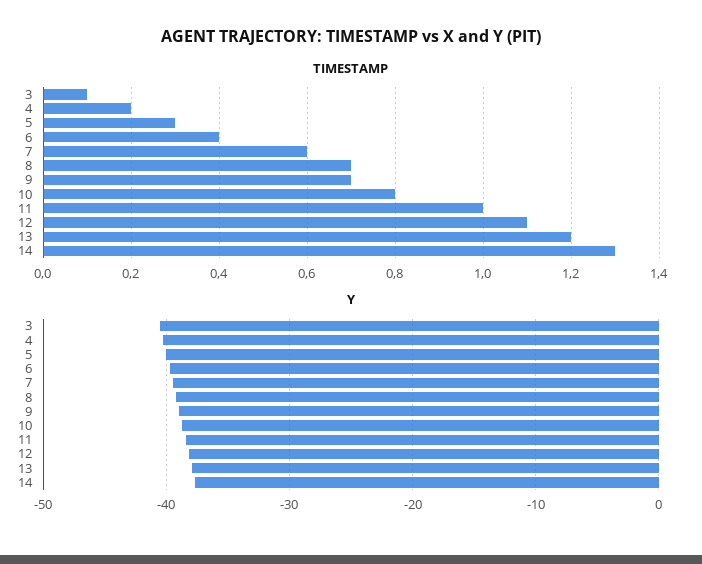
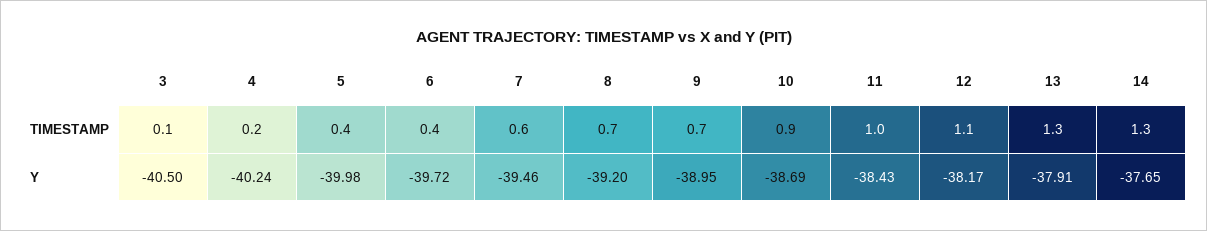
  {
    "TIMESTAMP": {
      "3": 0.1,
      "4": 0.2,
-     "5": 0.3,
+     "5": 0.4,
      "6": 0.4,
      "7": 0.6,
      "8": 0.7,
      "9": 0.7,
-     "10": 0.8,
+     "10": 0.9,
      "11": 1,
      "12": 1.1,
-     "13": 1.2,
+     "13": 1.3,
      "14": 1.3
    },
    "Y": {
      "3": -40.5,
      "4": -40.24,
      "5": -39.98,
      "6": -39.72,
      "7": -39.46,
      "8": -39.2,
      "9": -38.95,
      "10": -38.69,
      "11": -38.43,
      "12": -38.17,
      "13": -37.91,
      "14": -37.65
    }
  }

